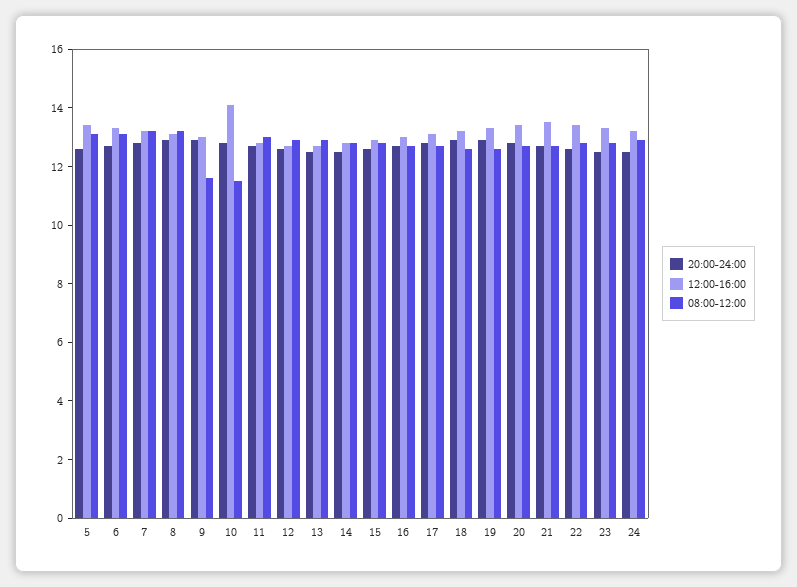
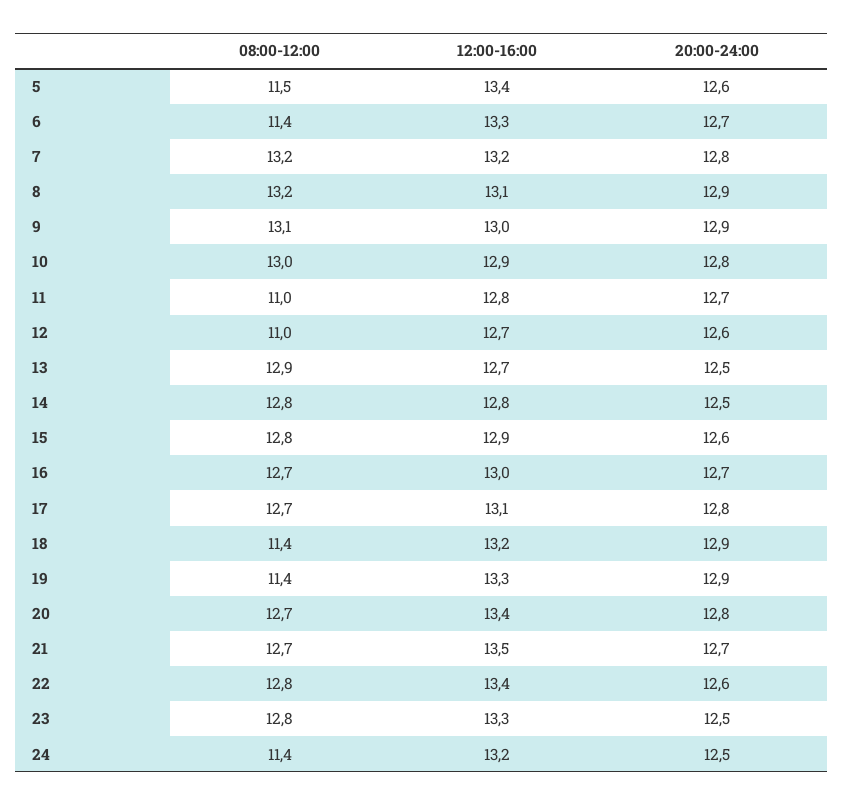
  {
    "20:00-24:00": {
      "5": 12.6,
      "6": 12.7,
      "7": 12.8,
      "8": 12.9,
      "9": 12.9,
      "10": 12.8,
      "11": 12.7,
      "12": 12.6,
      "13": 12.5,
      "14": 12.5,
      "15": 12.6,
      "16": 12.7,
      "17": 12.8,
      "18": 12.9,
      "19": 12.9,
      "20": 12.8,
      "21": 12.7,
      "22": 12.6,
      "23": 12.5,
      "24": 12.5
    },
    "12:00-16:00": {
      "5": 13.4,
      "6": 13.3,
      "7": 13.2,
      "8": 13.1,
      "9": 13,
-     "10": 14,
+     "10": 12.9,
      "11": 12.8,
      "12": 12.7,
      "13": 12.7,
      "14": 12.8,
      "15": 12.9,
      "16": 13,
      "17": 13.1,
      "18": 13.2,
      "19": 13.3,
      "20": 13.4,
      "21": 13.5,
      "22": 13.4,
      "23": 13.3,
      "24": 13.2
    },
    "08:00-12:00": {
-     "5": 13,
+     "5": 11.5,
-     "6": 13,
+     "6": 11.4,
      "7": 13.2,
      "8": 13.2,
-     "9": 11.5,
+     "9": 13.1,
-     "10": 11.5,
+     "10": 13,
-     "11": 13,
+     "11": 11,
-     "12": 13,
+     "12": 11,
      "13": 12.9,
      "14": 12.8,
      "15": 12.8,
      "16": 12.7,
      "17": 12.7,
-     "18": 12.5,
+     "18": 11.4,
-     "19": 12.5,
+     "19": 11.4,
      "20": 12.7,
      "21": 12.7,
      "22": 12.8,
      "23": 12.8,
-     "24": 13
+     "24": 11.4
    }
  }

